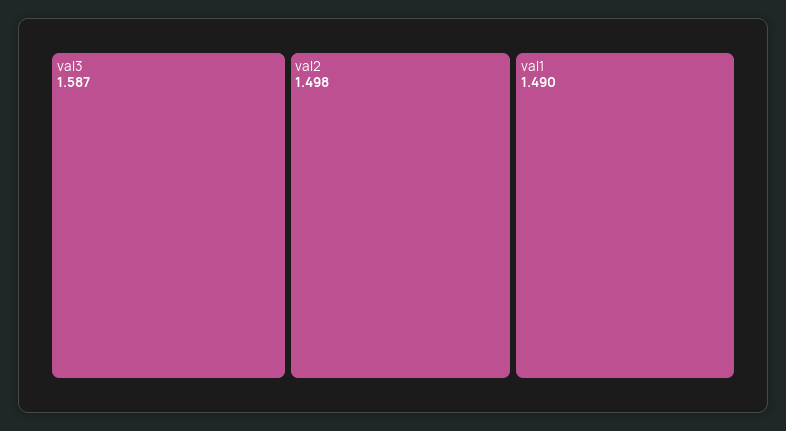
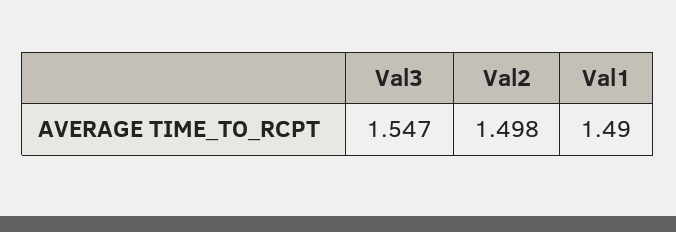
  {
-   "val3": 1.587,
+   "val3": 1.547,
    "val2": 1.498,
    "val1": 1.49
  }

